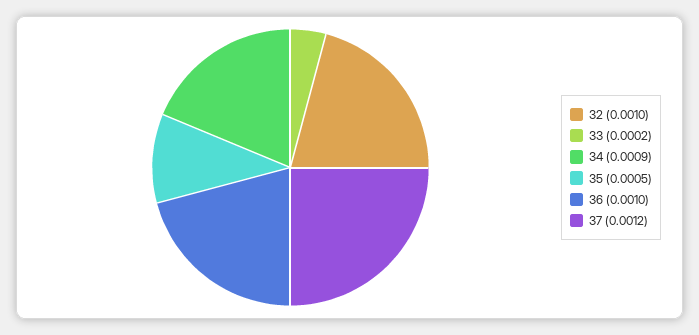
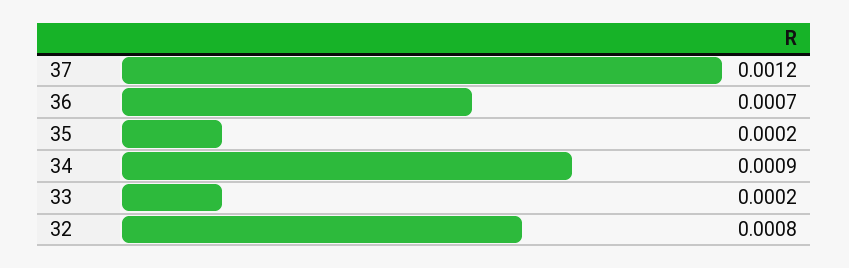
  {
-   "32": 0.001,
+   "32": 0.0008,
    "33": 0.0002,
    "34": 0.0009,
-   "35": 0.0005,
+   "35": 0.0002,
-   "36": 0.001,
+   "36": 0.0007,
    "37": 0.0012
  }

